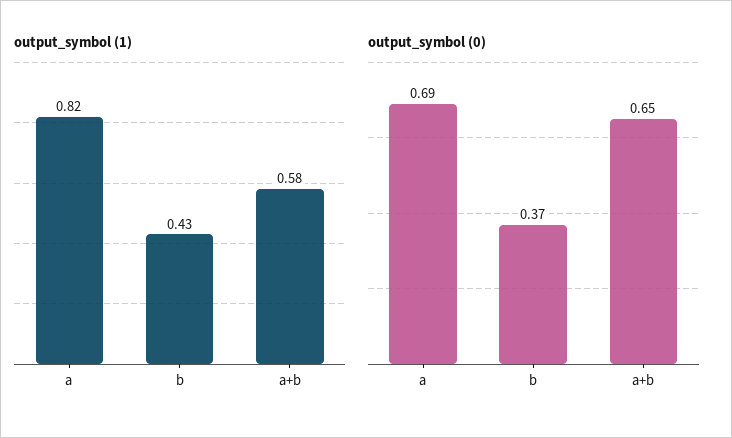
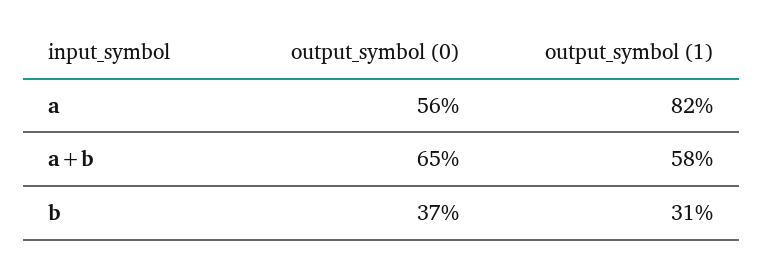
  {
    "output_symbol (1)": {
      "a": 0.82,
-     "b": 0.43,
+     "b": 0.31,
      "a+b": 0.58
    },
    "output_symbol (0)": {
-     "a": 0.69,
+     "a": 0.56,
      "b": 0.37,
      "a+b": 0.65
    }
  }

